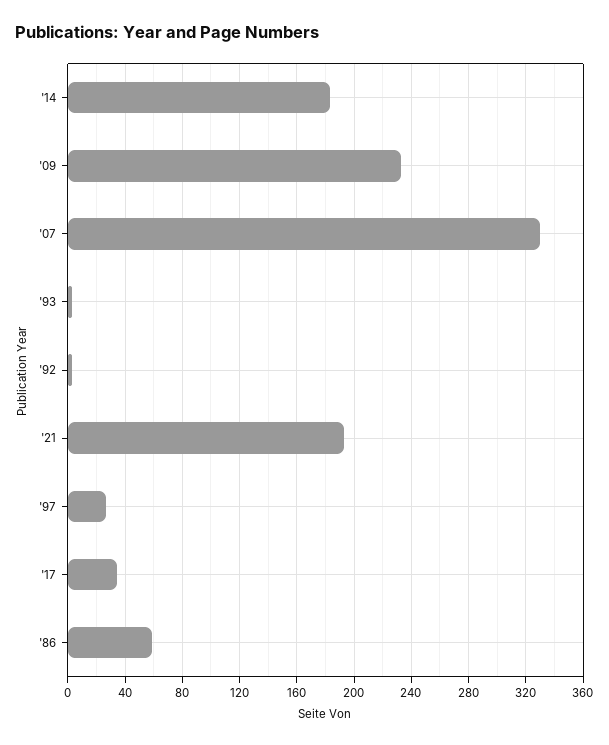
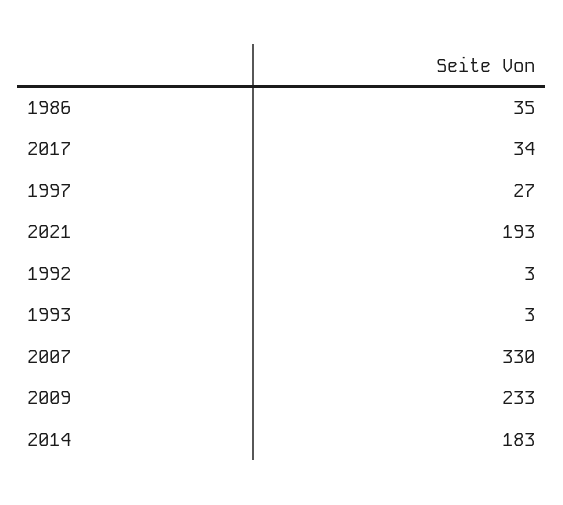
  {
    "'14": 183,
    "'09": 233,
    "'07": 330,
    "'93": 3,
    "'92": 3,
    "'21": 193,
    "'97": 27,
    "'17": 34,
-   "'86": 60
+   "'86": 35
  }

